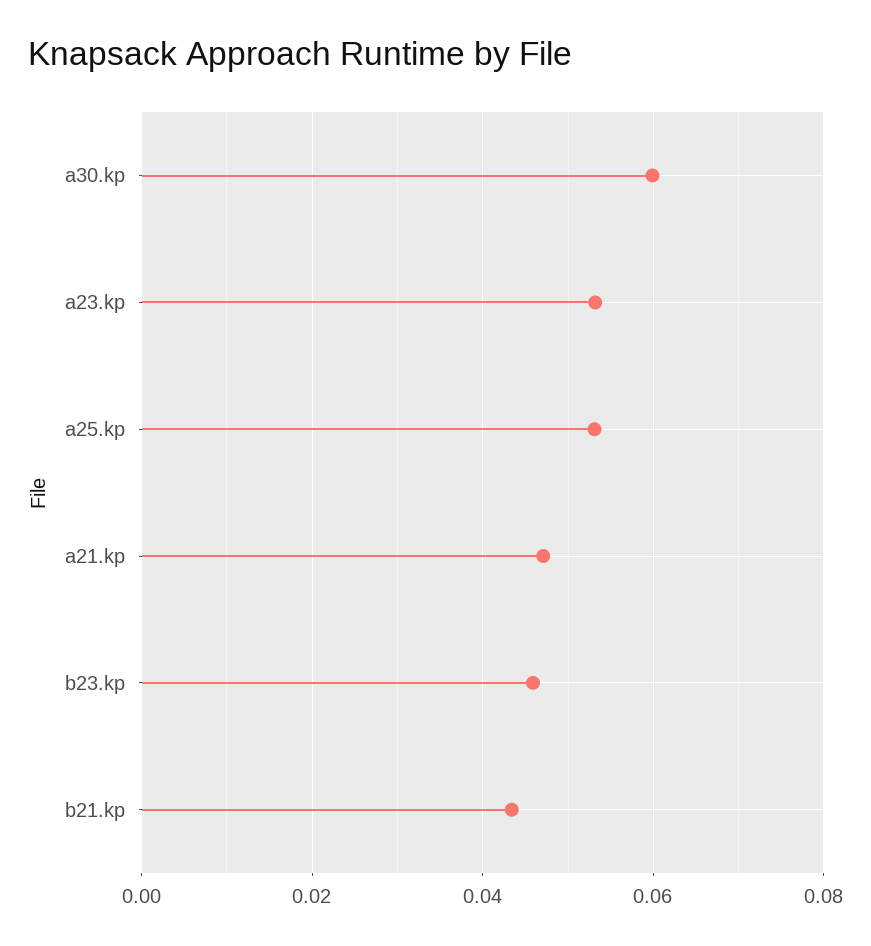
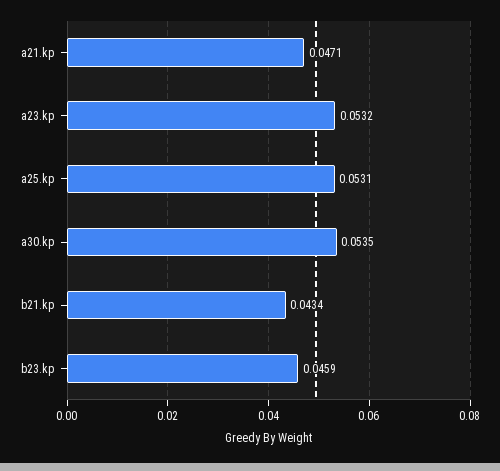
  {
-   "a30.kp": 0.06,
+   "a30.kp": 0.0535,
    "a23.kp": 0.0532,
    "a25.kp": 0.0531,
    "a21.kp": 0.0471,
    "b23.kp": 0.0459,
    "b21.kp": 0.0434
  }

